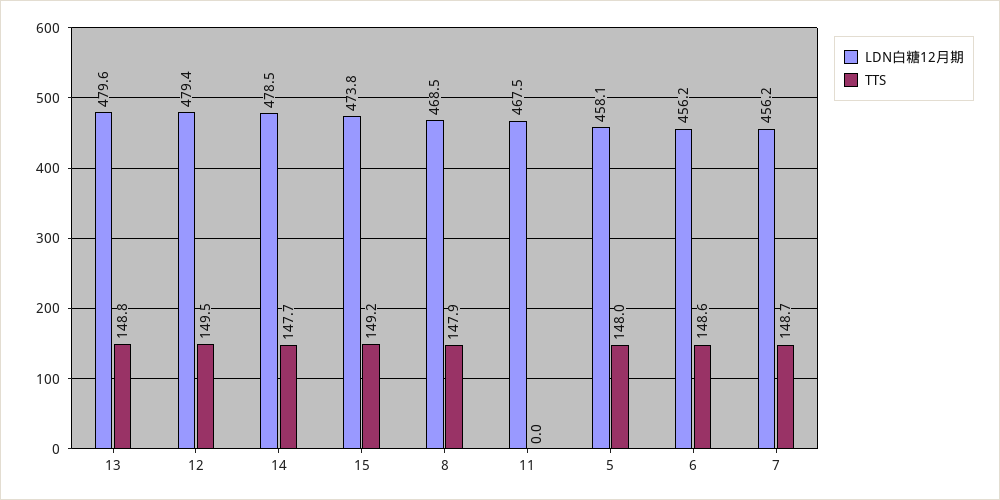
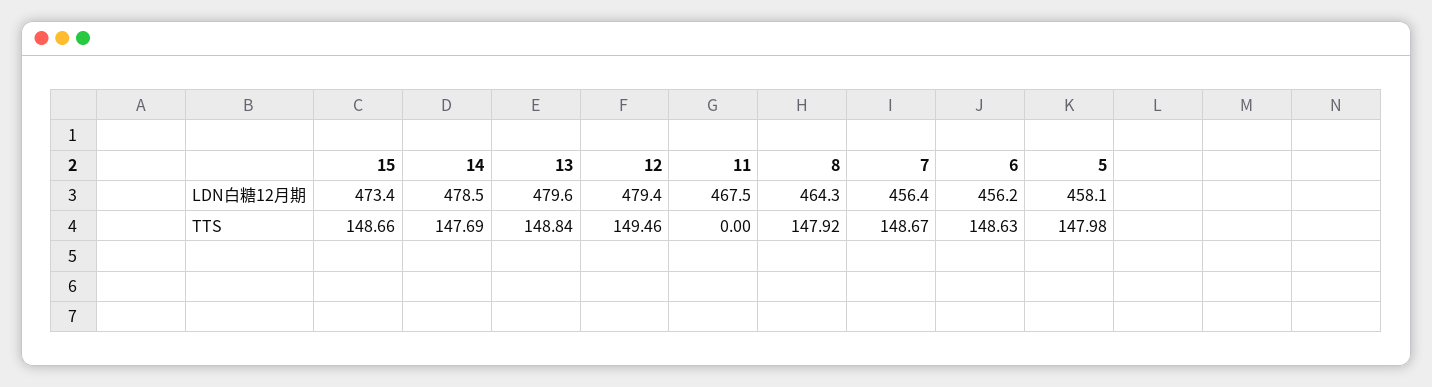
  {
    "LDN白糖12月期": {
      "13": 479.6,
      "12": 479.4,
      "14": 478.5,
-     "15": 473.8,
+     "15": 473.4,
-     "8": 468.5,
+     "8": 464.3,
      "11": 467.5,
      "5": 458.1,
      "6": 456.2,
-     "7": 456.2
+     "7": 456.4
    },
    "TTS": {
      "13": 148.84,
      "12": 149.46,
      "14": 147.69,
-     "15": 149.2,
+     "15": 148.66,
      "8": 147.92,
      "11": 0,
      "5": 147.98,
      "6": 148.63,
      "7": 148.67
    }
  }

